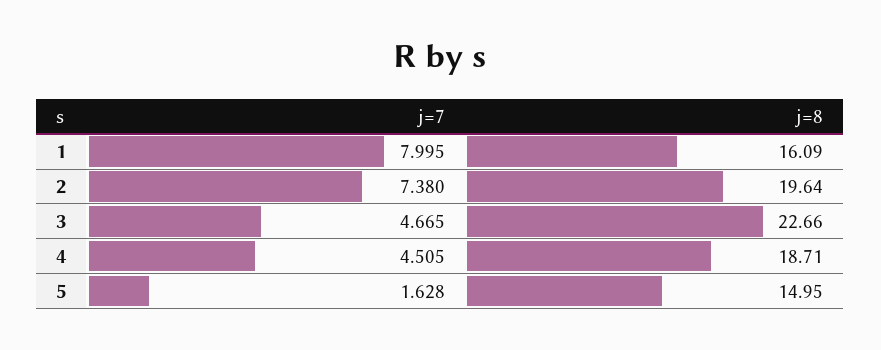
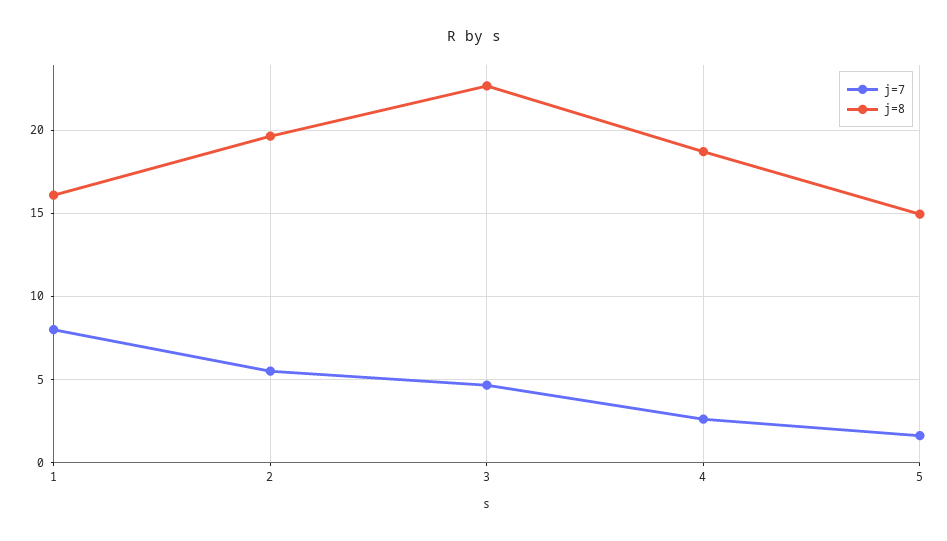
  {
    "j=7": {
      "1": 7.995,
-     "2": 7.38,
+     "2": 5.5,
      "3": 4.665,
-     "4": 4.505,
+     "4": 2.5,
      "5": 1.628
    },
    "j=8": {
      "1": 16.09,
      "2": 19.64,
      "3": 22.66,
      "4": 18.71,
      "5": 14.95
    }
  }

